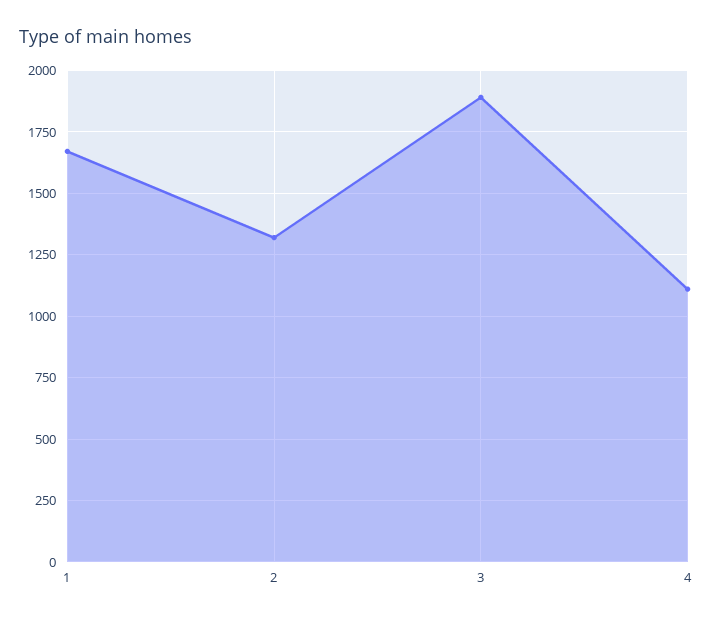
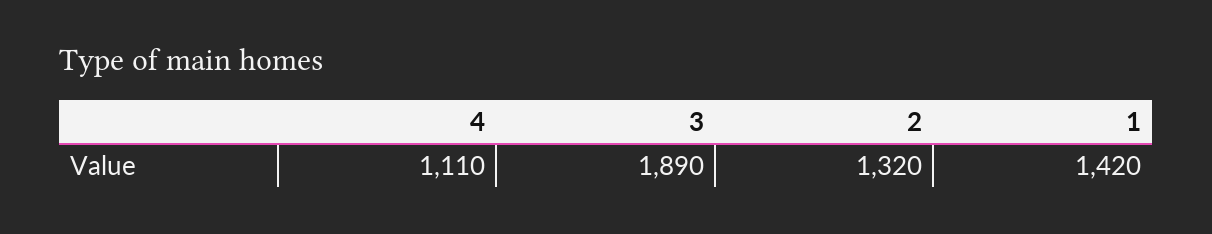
  {
-   "1": 1675,
+   "1": 1420,
    "2": 1320,
    "3": 1890,
    "4": 1110
  }

